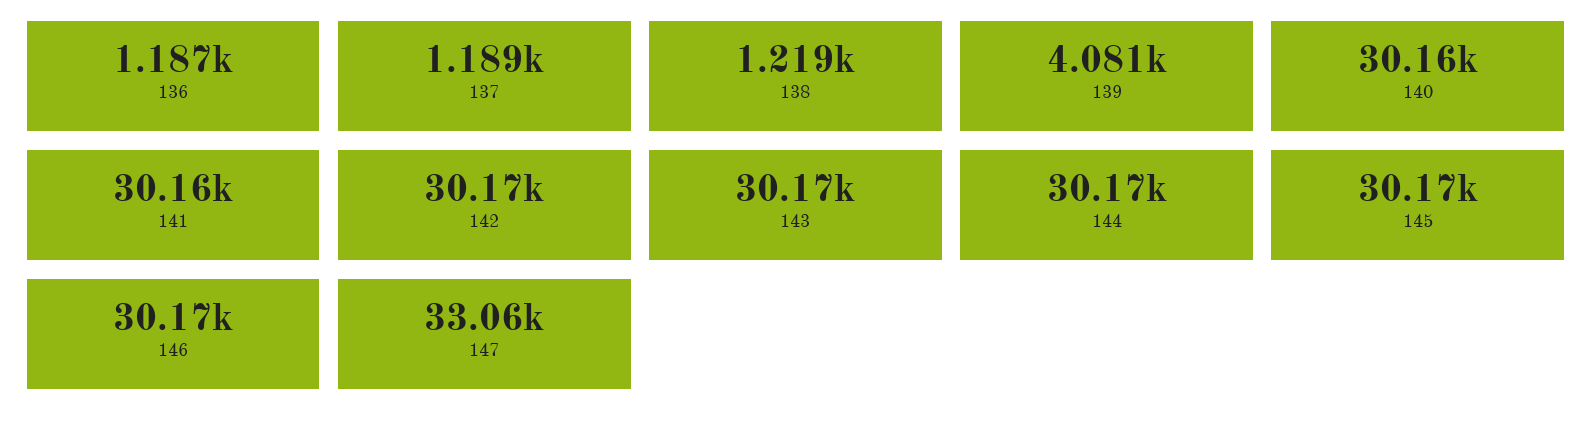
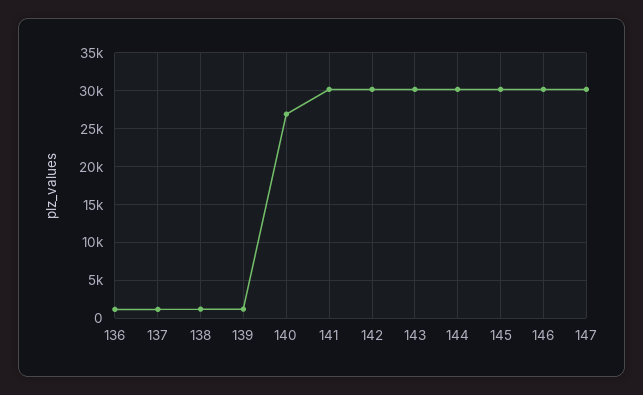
  {
    "136": 1187,
    "137": 1189,
    "138": 1219,
-   "139": 4081,
+   "139": 1000,
-   "140": 30160,
+   "140": 27000,
    "141": 30160,
    "142": 30170,
    "143": 30170,
    "144": 30170,
    "145": 30170,
    "146": 30170,
-   "147": 33060
+   "147": 30000
  }

